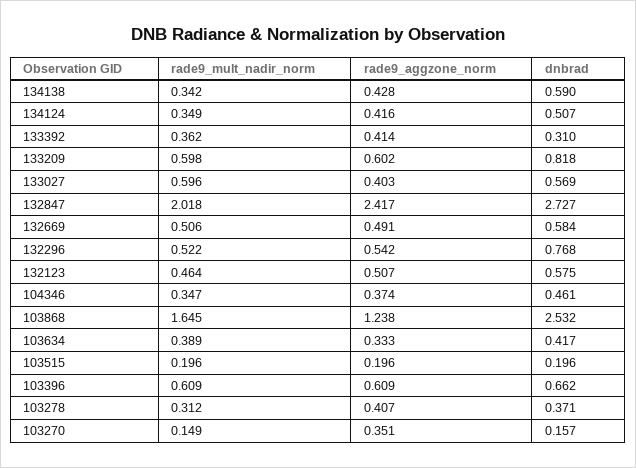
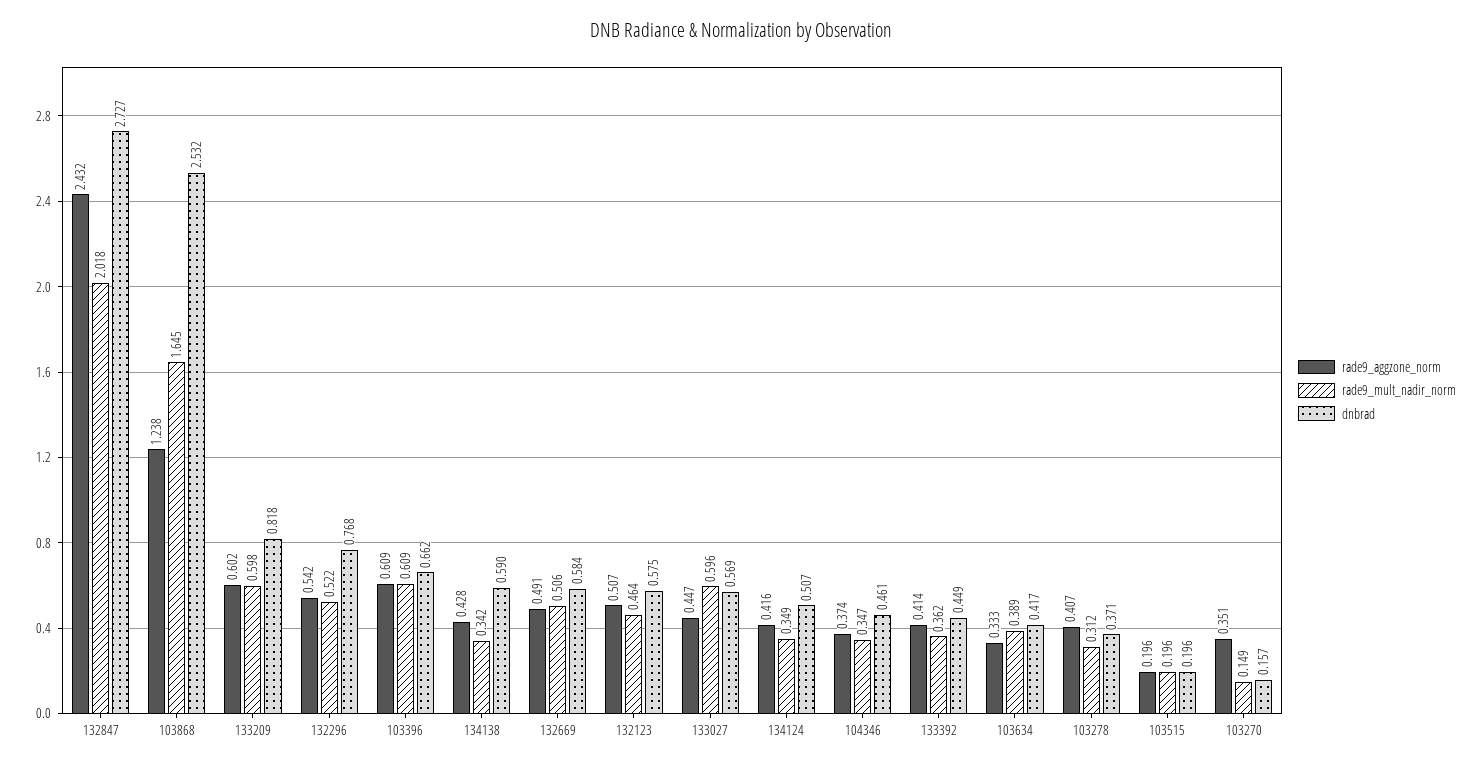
  {
    "rade9_mult_nadir_norm": {
      "134138": 0.342,
      "134124": 0.349,
      "133392": 0.362,
      "133209": 0.598,
      "133027": 0.596,
      "132847": 2.018,
      "132669": 0.506,
      "132296": 0.522,
      "132123": 0.464,
      "104346": 0.347,
      "103868": 1.645,
      "103634": 0.389,
      "103515": 0.196,
      "103396": 0.609,
      "103278": 0.312,
      "103270": 0.149
    },
    "rade9_aggzone_norm": {
      "134138": 0.428,
      "134124": 0.416,
      "133392": 0.414,
      "133209": 0.602,
-     "133027": 0.403,
+     "133027": 0.447,
-     "132847": 2.417,
+     "132847": 2.432,
      "132669": 0.491,
      "132296": 0.542,
      "132123": 0.507,
      "104346": 0.374,
      "103868": 1.238,
      "103634": 0.333,
      "103515": 0.196,
      "103396": 0.609,
      "103278": 0.407,
      "103270": 0.351
    },
    "dnbrad": {
      "134138": 0.59,
      "134124": 0.507,
-     "133392": 0.31,
+     "133392": 0.449,
      "133209": 0.818,
      "133027": 0.569,
      "132847": 2.727,
      "132669": 0.584,
      "132296": 0.768,
      "132123": 0.575,
      "104346": 0.461,
      "103868": 2.532,
      "103634": 0.417,
      "103515": 0.196,
      "103396": 0.662,
      "103278": 0.371,
      "103270": 0.157
    }
  }

